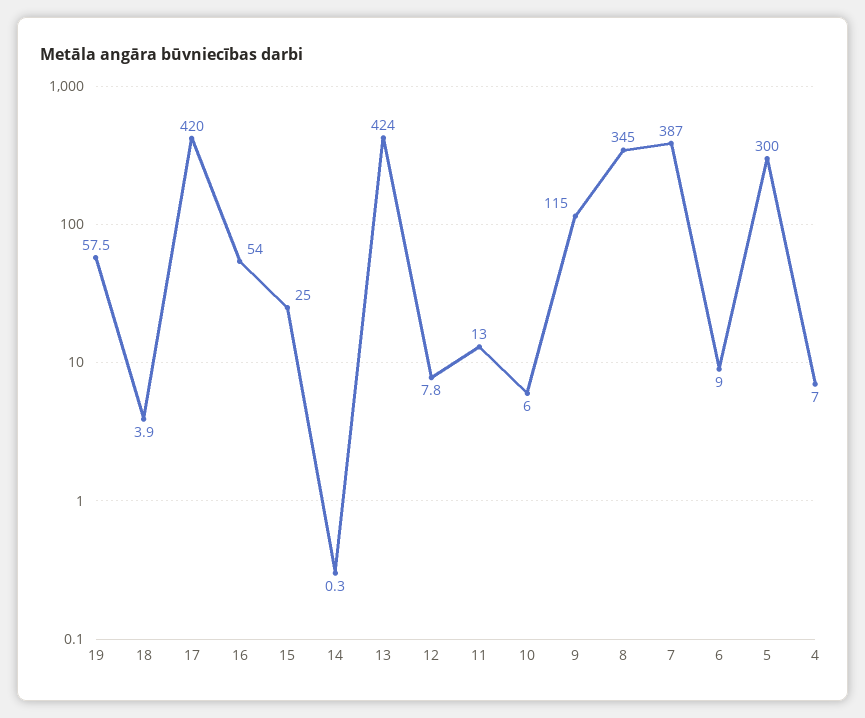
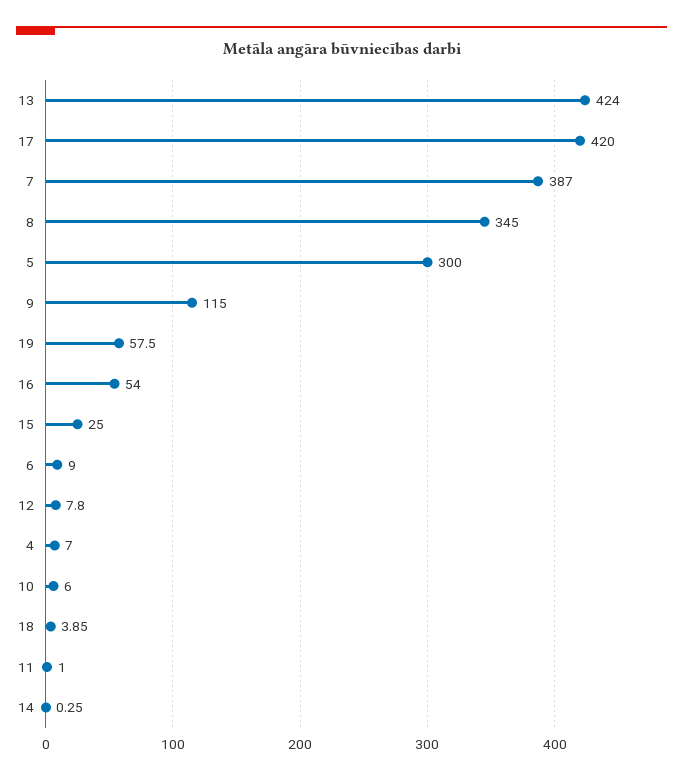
  {
    "19": 57.5,
    "18": 3.85,
    "17": 420,
    "16": 54,
    "15": 25,
    "14": 0.25,
    "13": 424,
    "12": 7.8,
-   "11": 13,
+   "11": 1,
    "10": 6,
    "9": 115,
    "8": 345,
    "7": 387,
    "6": 9,
    "5": 300,
    "4": 7
  }

